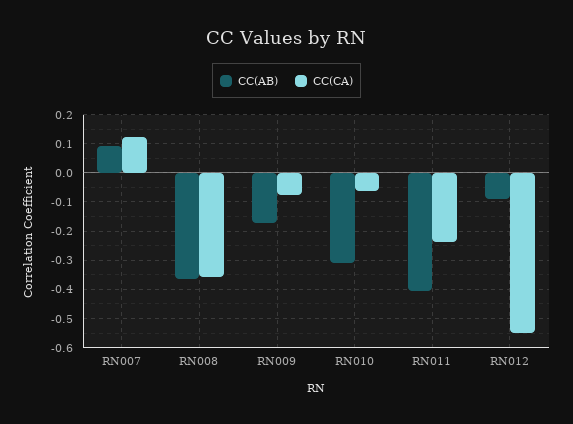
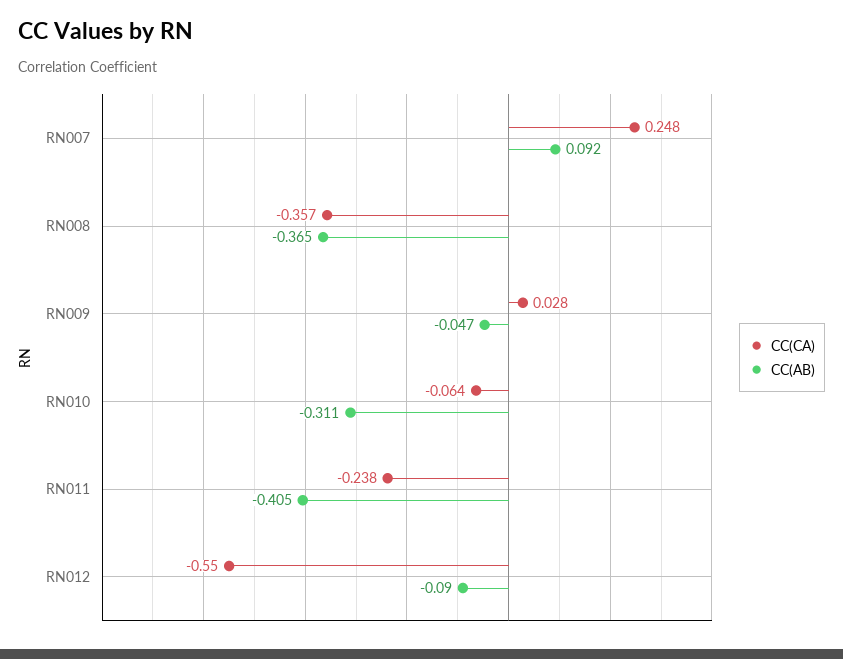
  {
    "CC(AB)": {
      "RN007": 0.092,
      "RN008": -0.365,
-     "RN009": -0.175,
+     "RN009": -0.047,
      "RN010": -0.311,
      "RN011": -0.405,
      "RN012": -0.09
    },
    "CC(CA)": {
-     "RN007": 0.125,
+     "RN007": 0.248,
      "RN008": -0.357,
-     "RN009": -0.075,
+     "RN009": 0.028,
      "RN010": -0.064,
      "RN011": -0.238,
      "RN012": -0.55
    }
  }

